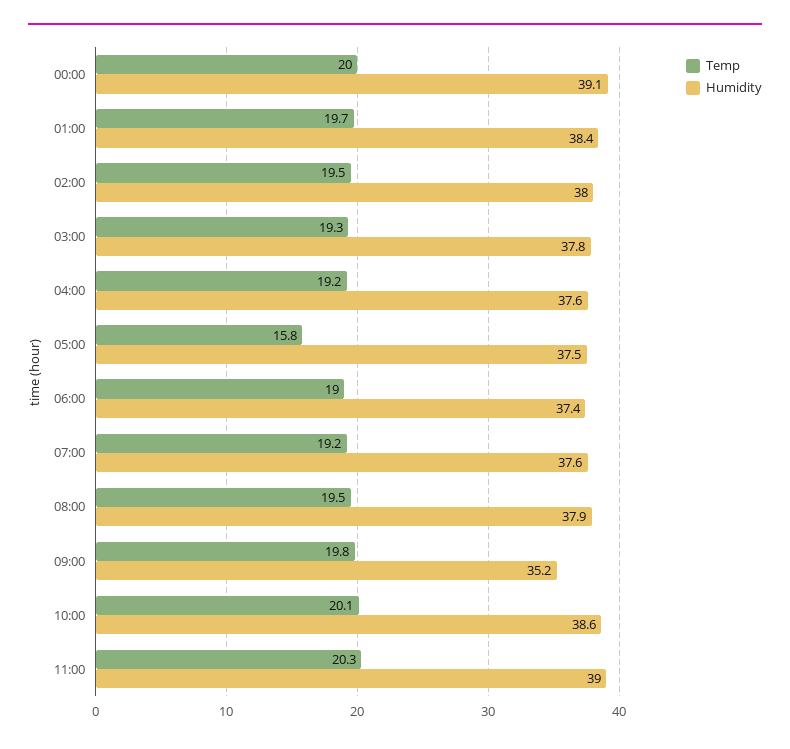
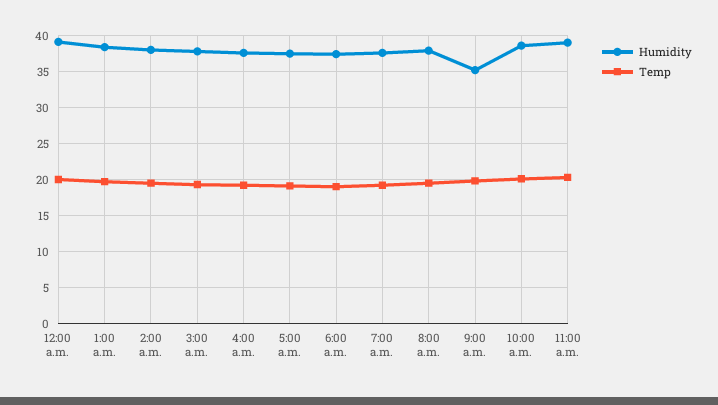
  {
    "Temp": {
      "00:00": 20,
      "01:00": 19.7,
      "02:00": 19.5,
      "03:00": 19.3,
      "04:00": 19.2,
-     "05:00": 15.8,
+     "05:00": 19,
      "06:00": 19,
      "07:00": 19.2,
      "08:00": 19.5,
      "09:00": 19.8,
      "10:00": 20.1,
      "11:00": 20.3
    },
    "Humidity": {
      "00:00": 39.1,
      "01:00": 38.4,
      "02:00": 38,
      "03:00": 37.8,
      "04:00": 37.6,
      "05:00": 37.5,
      "06:00": 37.4,
      "07:00": 37.6,
      "08:00": 37.9,
      "09:00": 35.2,
      "10:00": 38.6,
      "11:00": 39
    }
  }

